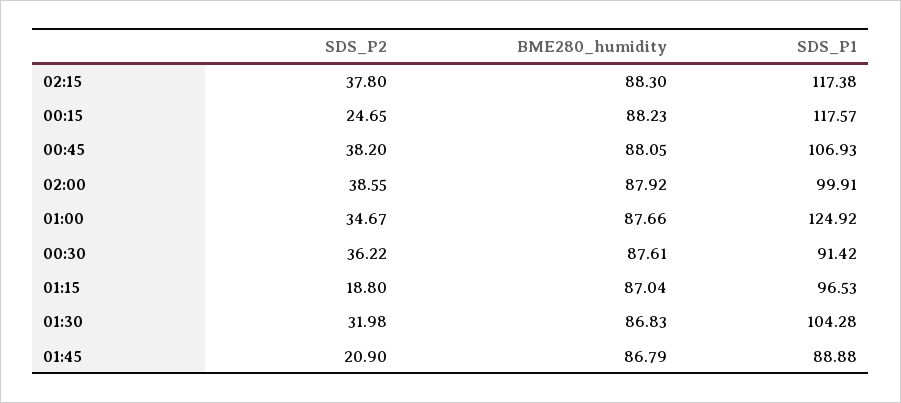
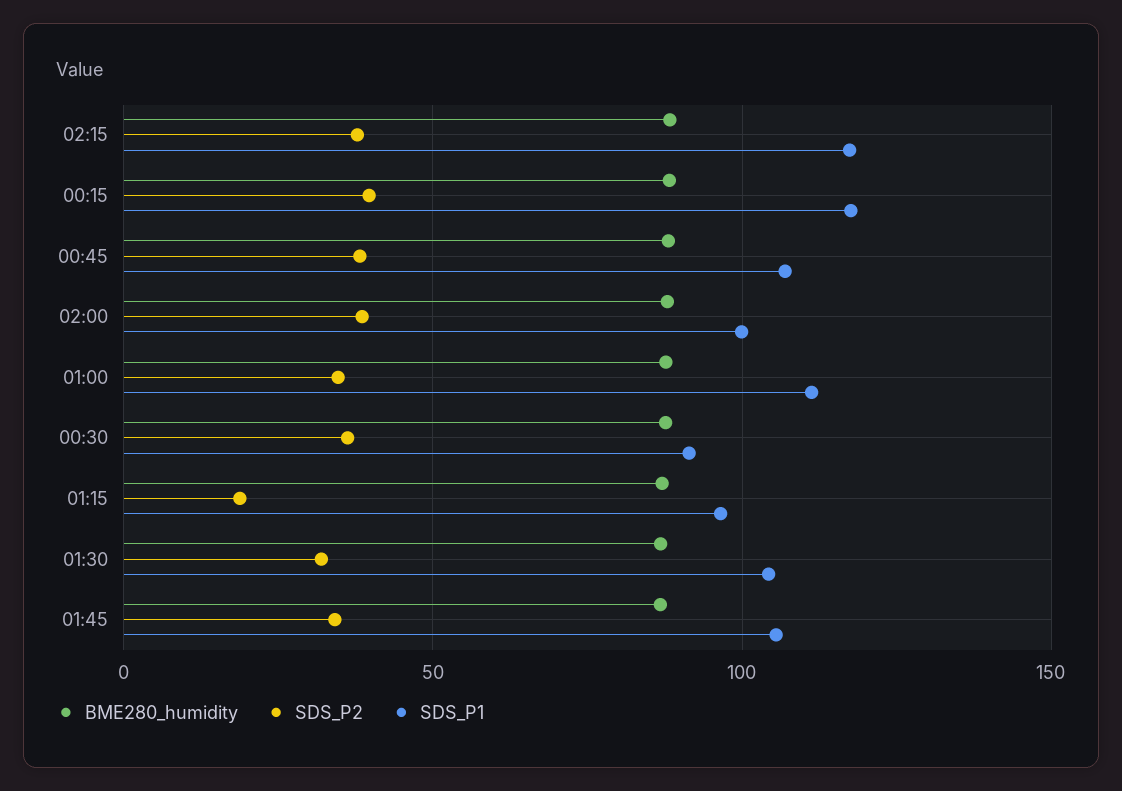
  {
    "SDS_P2": {
      "02:15": 37.8,
-     "00:15": 24.65,
+     "00:15": 40,
      "00:45": 38.2,
      "02:00": 38.55,
      "01:00": 34.67,
      "00:30": 36.22,
      "01:15": 18.8,
      "01:30": 31.98,
-     "01:45": 20.9
+     "01:45": 35
    },
    "BME280_humidity": {
      "02:15": 88.3,
      "00:15": 88.23,
      "00:45": 88.05,
      "02:00": 87.92,
      "01:00": 87.66,
      "00:30": 87.61,
      "01:15": 87.04,
      "01:30": 86.83,
      "01:45": 86.79
    },
    "SDS_P1": {
      "02:15": 117.38,
      "00:15": 117.57,
      "00:45": 106.93,
      "02:00": 99.91,
-     "01:00": 124.92,
+     "01:00": 110,
      "00:30": 91.42,
      "01:15": 96.53,
      "01:30": 104.28,
-     "01:45": 88.88
+     "01:45": 105
    }
  }

